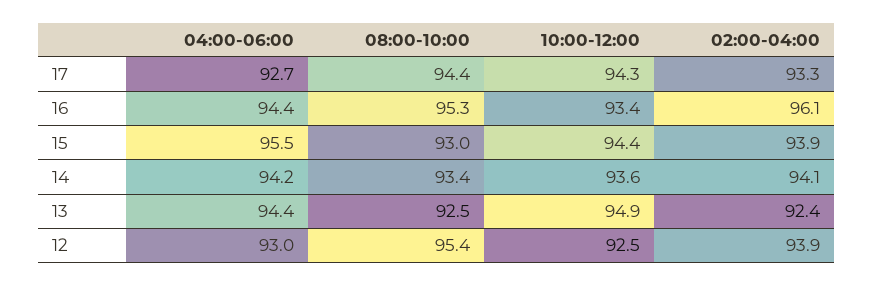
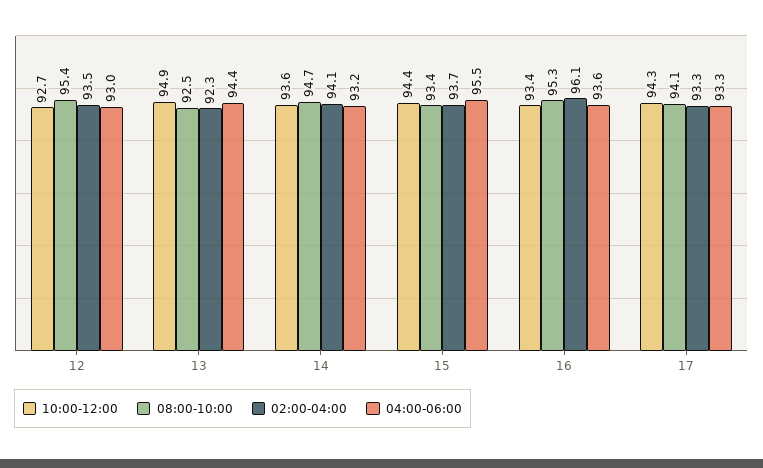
  {
    "04:00-06:00": {
-     "17": 92.7,
+     "17": 93.3,
-     "16": 94.4,
+     "16": 93.6,
      "15": 95.5,
-     "14": 94.2,
+     "14": 93.2,
      "13": 94.4,
      "12": 93
    },
    "08:00-10:00": {
-     "17": 94.4,
+     "17": 94.1,
      "16": 95.3,
-     "15": 93,
+     "15": 93.4,
-     "14": 93.4,
+     "14": 94.7,
      "13": 92.5,
      "12": 95.4
    },
    "10:00-12:00": {
      "17": 94.3,
      "16": 93.4,
      "15": 94.4,
      "14": 93.6,
      "13": 94.9,
-     "12": 92.5
+     "12": 92.7
    },
    "02:00-04:00": {
      "17": 93.3,
      "16": 96.1,
-     "15": 93.9,
+     "15": 93.7,
      "14": 94.1,
-     "13": 92.4,
+     "13": 92.3,
-     "12": 93.9
+     "12": 93.5
    }
  }

